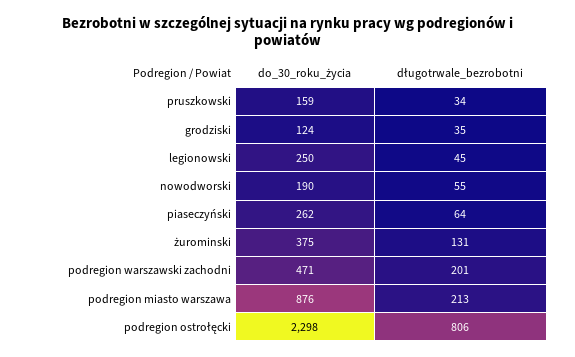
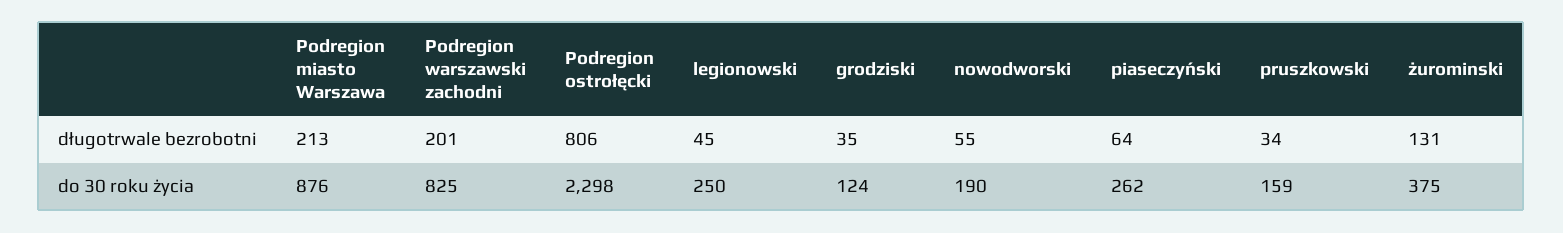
  {
    "do_30_roku_życia": {
      "pruszkowski": 159,
      "grodziski": 124,
      "legionowski": 250,
      "nowodworski": 190,
      "piaseczyński": 262,
      "żurominski": 375,
-     "podregion warszawski zachodni": 471,
+     "podregion warszawski zachodni": 825,
      "podregion miasto warszawa": 876,
      "podregion ostrołęcki": 2298
    },
    "długotrwale_bezrobotni": {
      "pruszkowski": 34,
      "grodziski": 35,
      "legionowski": 45,
      "nowodworski": 55,
      "piaseczyński": 64,
      "żurominski": 131,
      "podregion warszawski zachodni": 201,
      "podregion miasto warszawa": 213,
      "podregion ostrołęcki": 806
    }
  }

